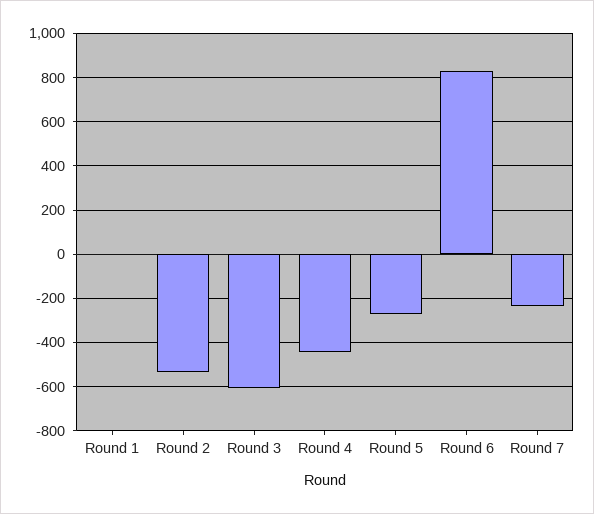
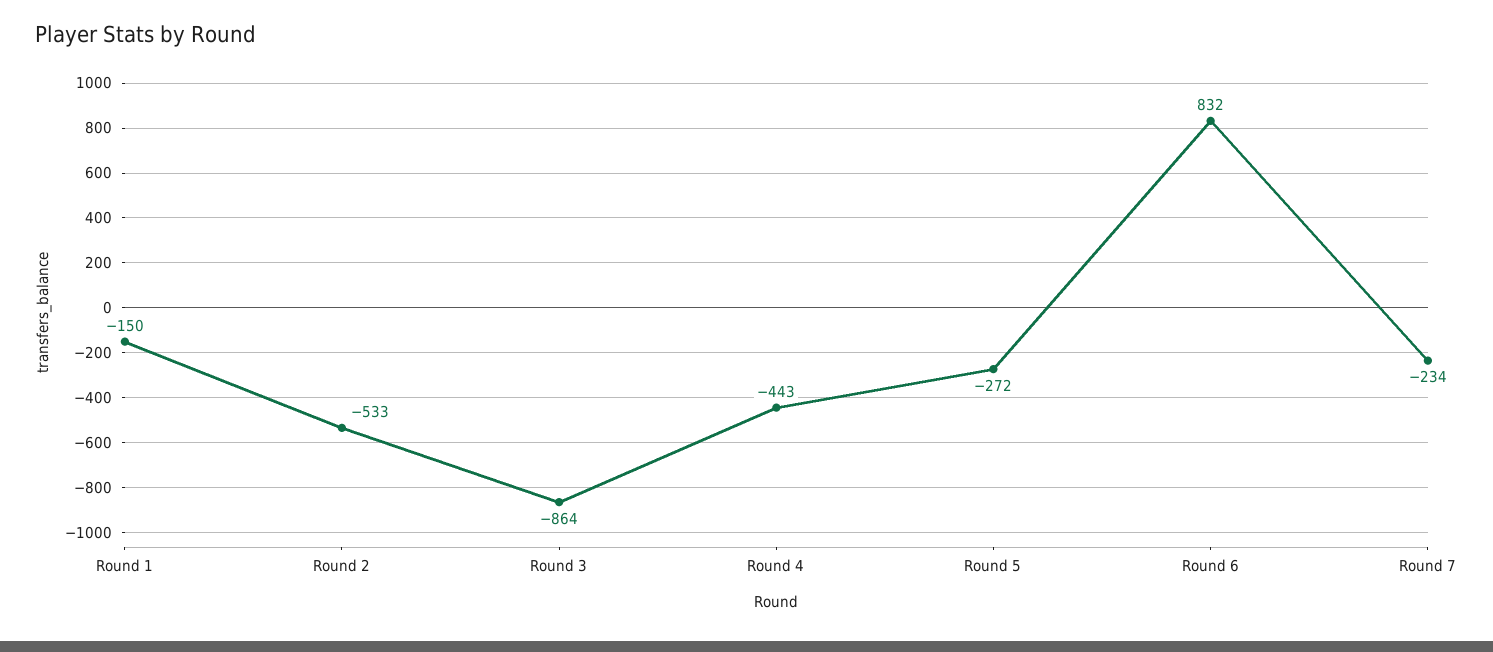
  {
-   "Round 1": 0,
+   "Round 1": -150,
    "Round 2": -533,
-   "Round 3": -600,
+   "Round 3": -864,
    "Round 4": -443,
    "Round 5": -272,
    "Round 6": 832,
    "Round 7": -234
  }

